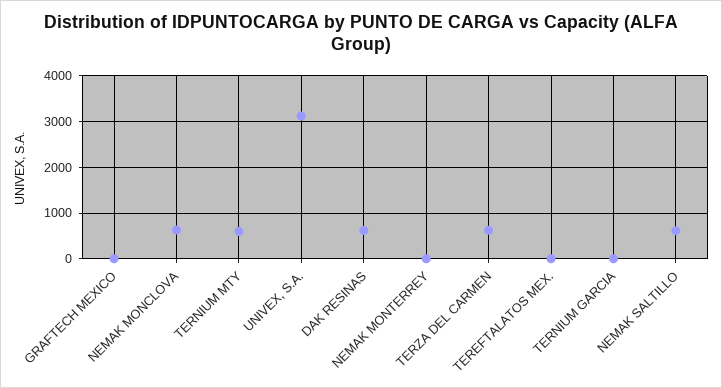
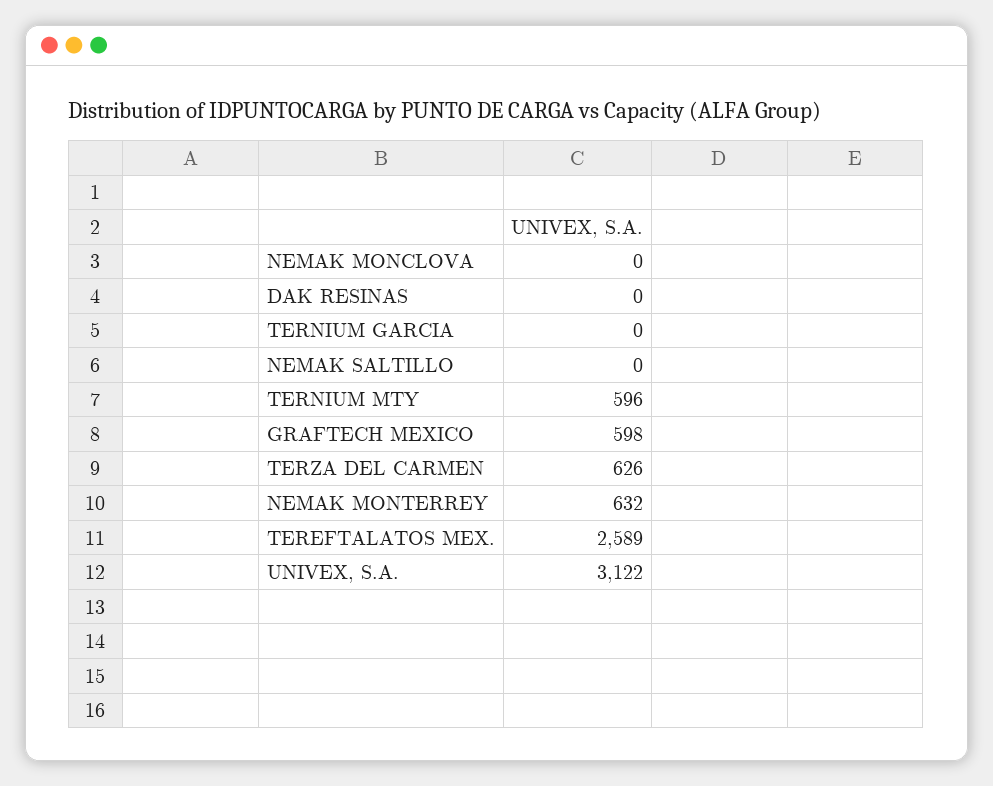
  {
-   "GRAFTECH MEXICO": 0,
+   "GRAFTECH MEXICO": 598,
-   "NEMAK MONCLOVA": 600,
+   "NEMAK MONCLOVA": 0,
    "TERNIUM MTY": 596,
    "UNIVEX, S.A.": 3122,
-   "DAK RESINAS": 600,
+   "DAK RESINAS": 0,
-   "NEMAK MONTERREY": 0,
+   "NEMAK MONTERREY": 632,
    "TERZA DEL CARMEN": 626,
-   "TEREFTALATOS MEX.": 0,
+   "TEREFTALATOS MEX.": 2589,
    "TERNIUM GARCIA": 0,
-   "NEMAK SALTILLO": 600
+   "NEMAK SALTILLO": 0
  }

